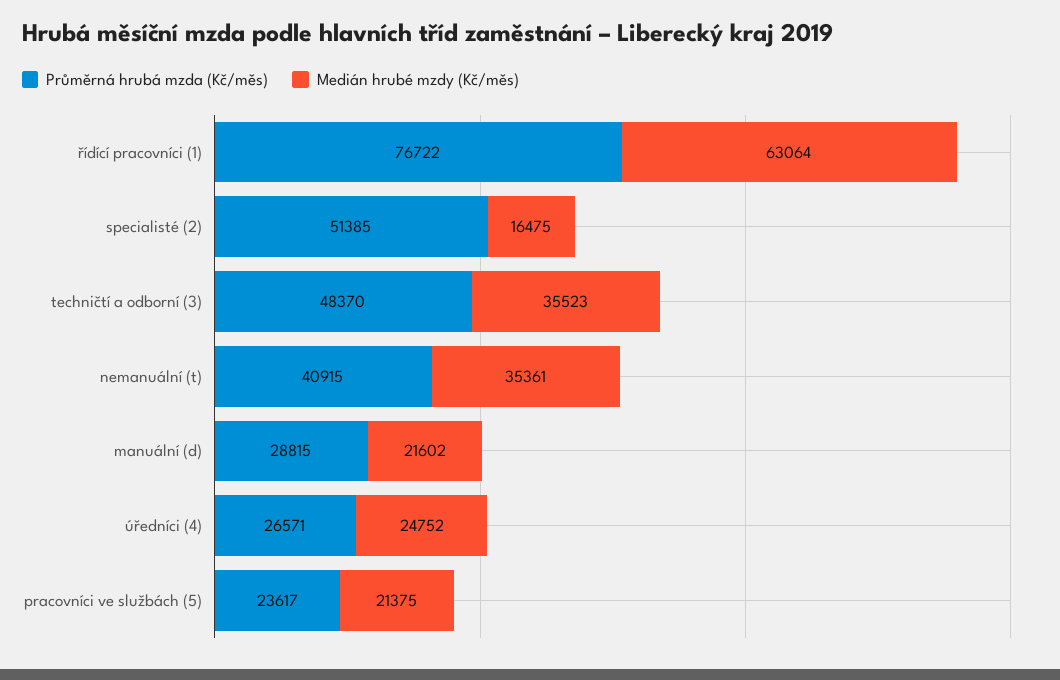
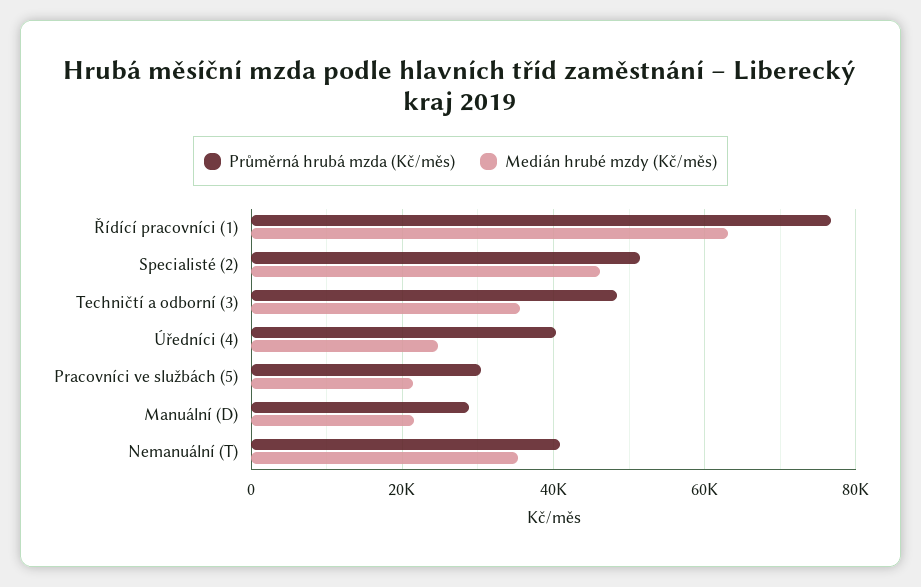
  {
    "Průměrná hrubá mzda (Kč/měs)": {
      "řídící pracovníci (1)": 76722,
      "specialisté (2)": 51385,
      "techničtí a odborní (3)": 48370,
      "nemanuální (t)": 40915,
      "manuální (d)": 28815,
-     "úředníci (4)": 26571,
+     "úředníci (4)": 40000,
-     "pracovníci ve službách (5)": 23617
+     "pracovníci ve službách (5)": 30000
    },
    "Medián hrubé mzdy (Kč/měs)": {
      "řídící pracovníci (1)": 63064,
-     "specialisté (2)": 16475,
+     "specialisté (2)": 46000,
      "techničtí a odborní (3)": 35523,
      "nemanuální (t)": 35361,
      "manuální (d)": 21602,
      "úředníci (4)": 24752,
      "pracovníci ve službách (5)": 21375
    }
  }

